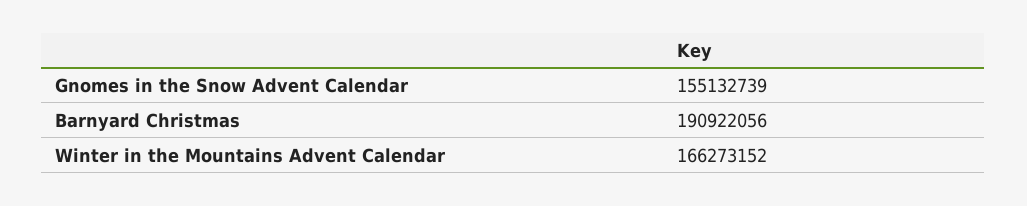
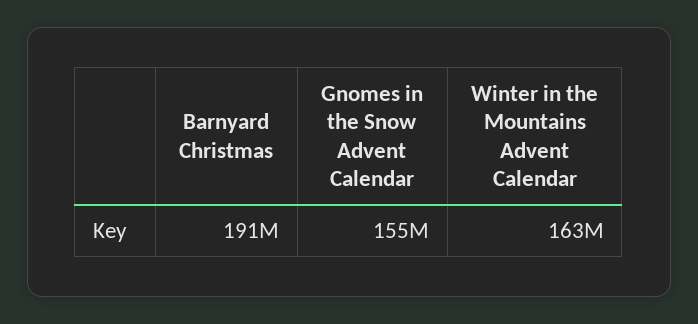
  {
    "Gnomes in the Snow Advent Calendar": 155132739,
    "Barnyard Christmas": 190922056,
-   "Winter in the Mountains Advent Calendar": 166273152
+   "Winter in the Mountains Advent Calendar": 163000000
  }

